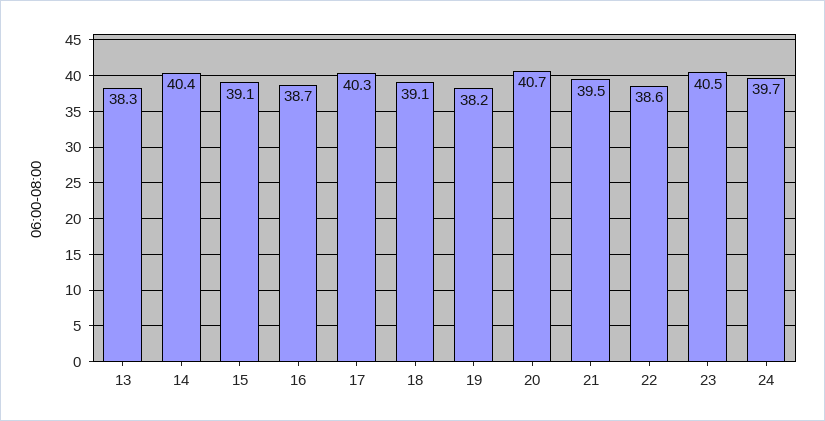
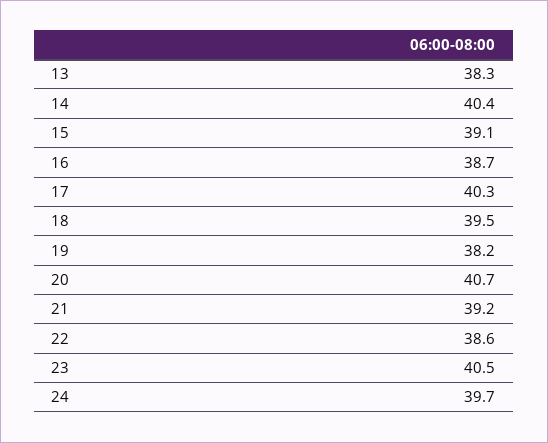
  {
    "13": 38.3,
    "14": 40.4,
    "15": 39.1,
    "16": 38.7,
    "17": 40.3,
-   "18": 39.1,
+   "18": 39.5,
    "19": 38.2,
    "20": 40.7,
-   "21": 39.5,
+   "21": 39.2,
    "22": 38.6,
    "23": 40.5,
    "24": 39.7
  }

